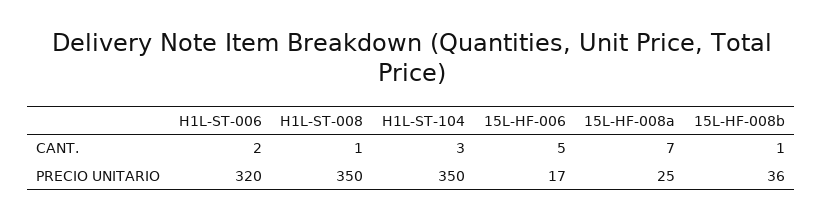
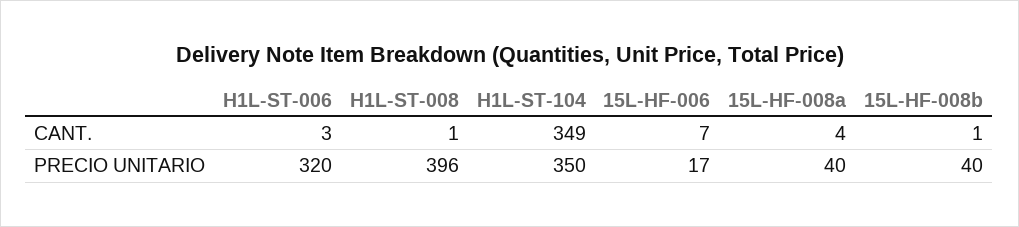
  {
    "H1L-ST-006": {
-     "CANT.": 2,
+     "CANT.": 3,
      "PRECIO UNITARIO": 320
    },
    "H1L-ST-008": {
      "CANT.": 1,
-     "PRECIO UNITARIO": 350
+     "PRECIO UNITARIO": 396
    },
    "H1L-ST-104": {
-     "CANT.": 3,
+     "CANT.": 349,
      "PRECIO UNITARIO": 350
    },
    "15L-HF-006": {
-     "CANT.": 5,
+     "CANT.": 7,
      "PRECIO UNITARIO": 17
    },
    "15L-HF-008a": {
-     "CANT.": 7,
+     "CANT.": 4,
-     "PRECIO UNITARIO": 25
+     "PRECIO UNITARIO": 40
    },
    "15L-HF-008b": {
      "CANT.": 1,
-     "PRECIO UNITARIO": 36
+     "PRECIO UNITARIO": 40
    }
  }

